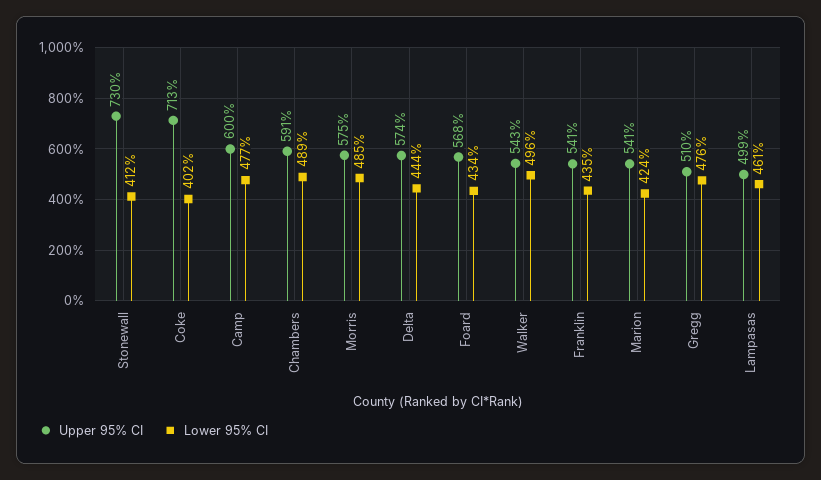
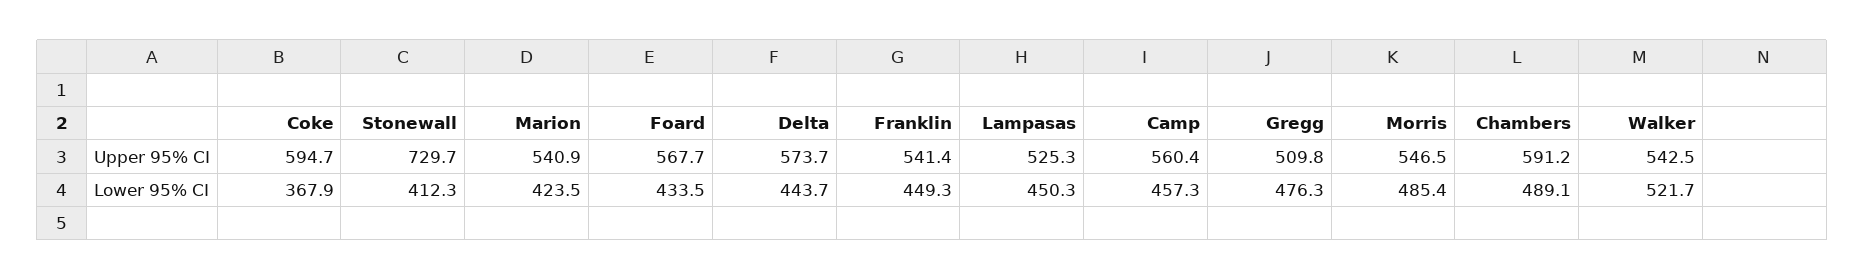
  {
    "Upper 95% CI": {
      "Stonewall": 729.7,
-     "Coke": 713,
+     "Coke": 594.7,
-     "Camp": 600,
+     "Camp": 560.4,
      "Chambers": 591.2,
-     "Morris": 575,
+     "Morris": 546.5,
      "Delta": 573.7,
      "Foard": 567.7,
      "Walker": 542.5,
      "Franklin": 541.4,
      "Marion": 540.9,
      "Gregg": 509.8,
-     "Lampasas": 499
+     "Lampasas": 525.3
    },
    "Lower 95% CI": {
      "Stonewall": 412.3,
-     "Coke": 402,
+     "Coke": 367.9,
-     "Camp": 477,
+     "Camp": 457.3,
      "Chambers": 489.1,
      "Morris": 485.4,
      "Delta": 443.7,
      "Foard": 433.5,
-     "Walker": 496,
+     "Walker": 521.7,
-     "Franklin": 435,
+     "Franklin": 449.3,
      "Marion": 423.5,
      "Gregg": 476.3,
-     "Lampasas": 461
+     "Lampasas": 450.3
    }
  }

